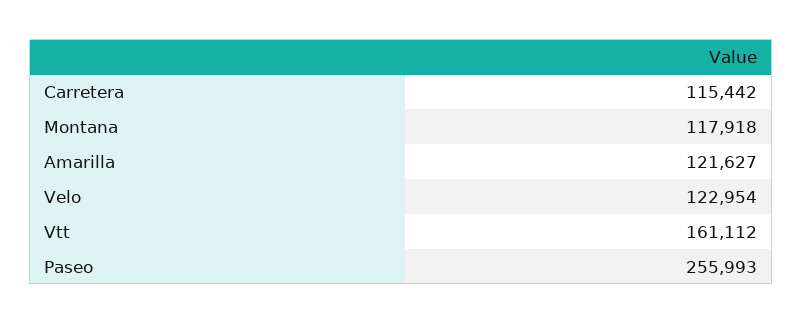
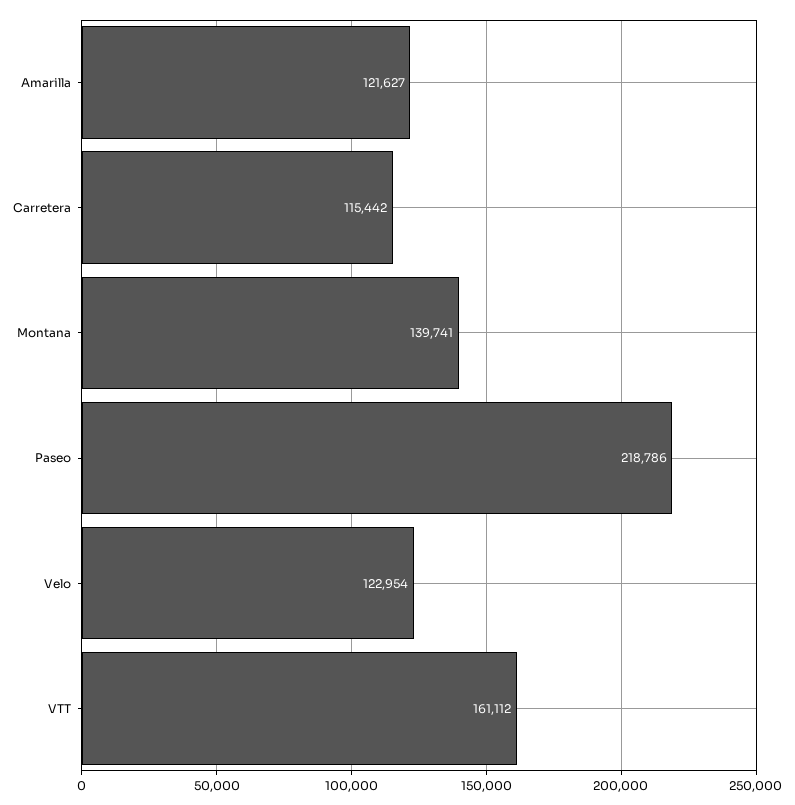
  {
    "Carretera": 115442,
-   "Montana": 117918,
+   "Montana": 139741,
    "Amarilla": 121627,
    "Velo": 122954,
    "Vtt": 161112,
-   "Paseo": 255993
+   "Paseo": 218786
  }

